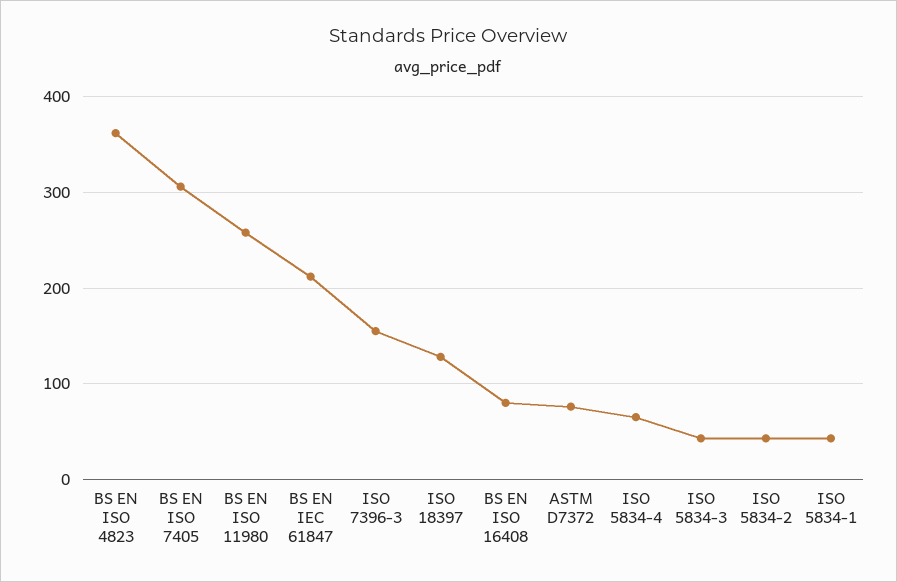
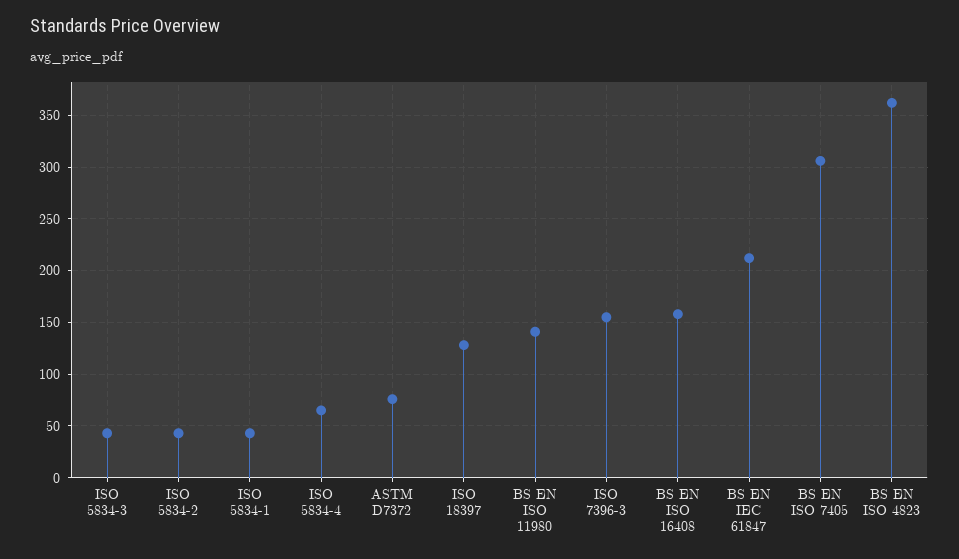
  {
    "BS EN ISO 4823": 360,
    "BS EN ISO 7405": 310,
-   "BS EN ISO 11980": 260,
+   "BS EN ISO 11980": 140,
    "BS EN IEC 61847": 210,
    "ISO 7396-3": 160,
    "ISO 18397": 130,
-   "BS EN ISO 16408": 80,
+   "BS EN ISO 16408": 160,
    "ASTM D7372": 80,
    "ISO 5834-4": 70,
    "ISO 5834-3": 40,
    "ISO 5834-2": 40,
    "ISO 5834-1": 40
  }

